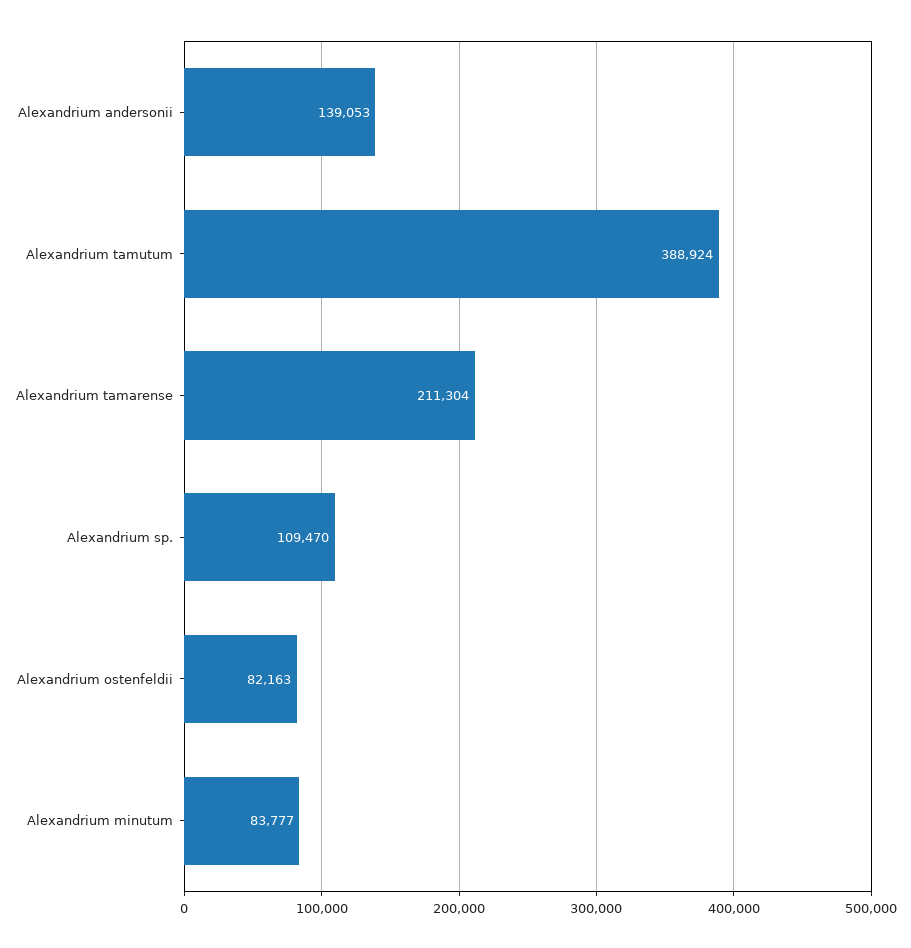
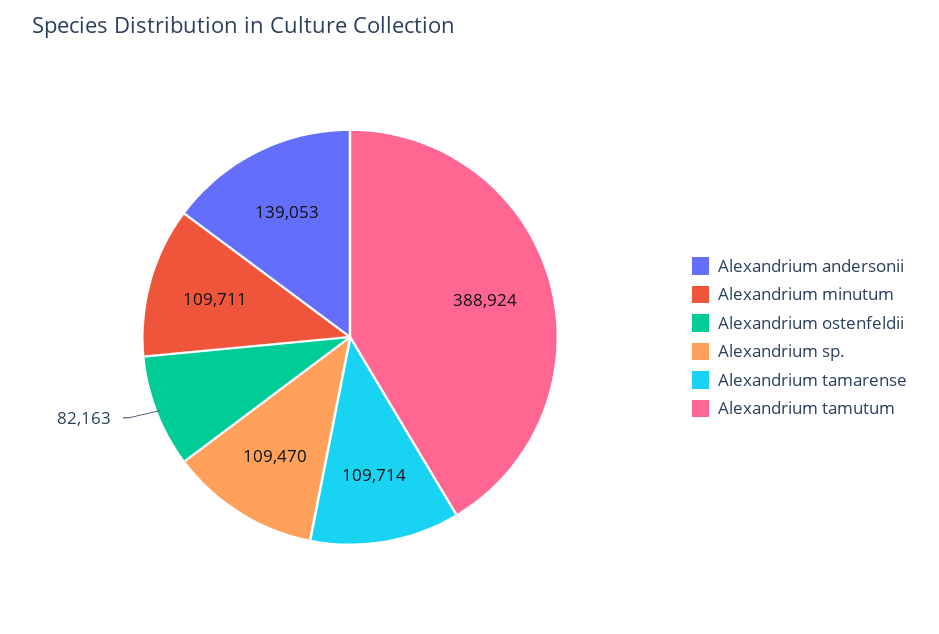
  {
    "Alexandrium andersonii": 139053,
    "Alexandrium tamutum": 388924,
-   "Alexandrium tamarense": 211304,
+   "Alexandrium tamarense": 109714,
    "Alexandrium sp.": 109470,
    "Alexandrium ostenfeldii": 82163,
-   "Alexandrium minutum": 83777
+   "Alexandrium minutum": 109711
  }

